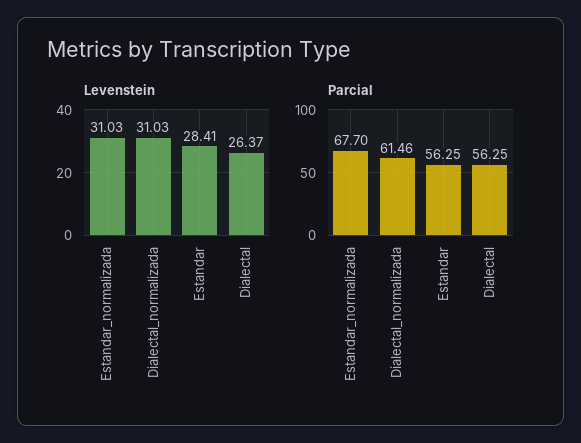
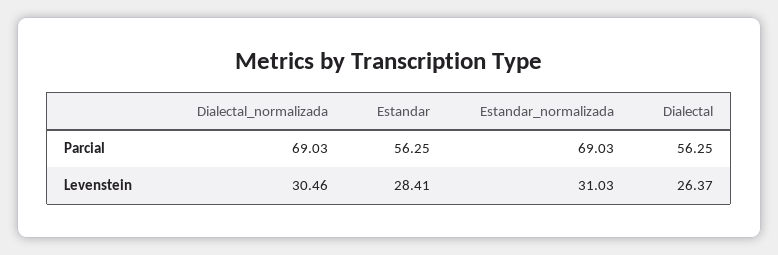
  {
    "Levenstein": {
      "Estandar_normalizada": 31.03,
-     "Dialectal_normalizada": 31.03,
+     "Dialectal_normalizada": 30.46,
      "Estandar": 28.41,
      "Dialectal": 26.37
    },
    "Parcial": {
-     "Estandar_normalizada": 67.7,
+     "Estandar_normalizada": 69.03,
-     "Dialectal_normalizada": 61.46,
+     "Dialectal_normalizada": 69.03,
      "Estandar": 56.25,
      "Dialectal": 56.25
    }
  }

